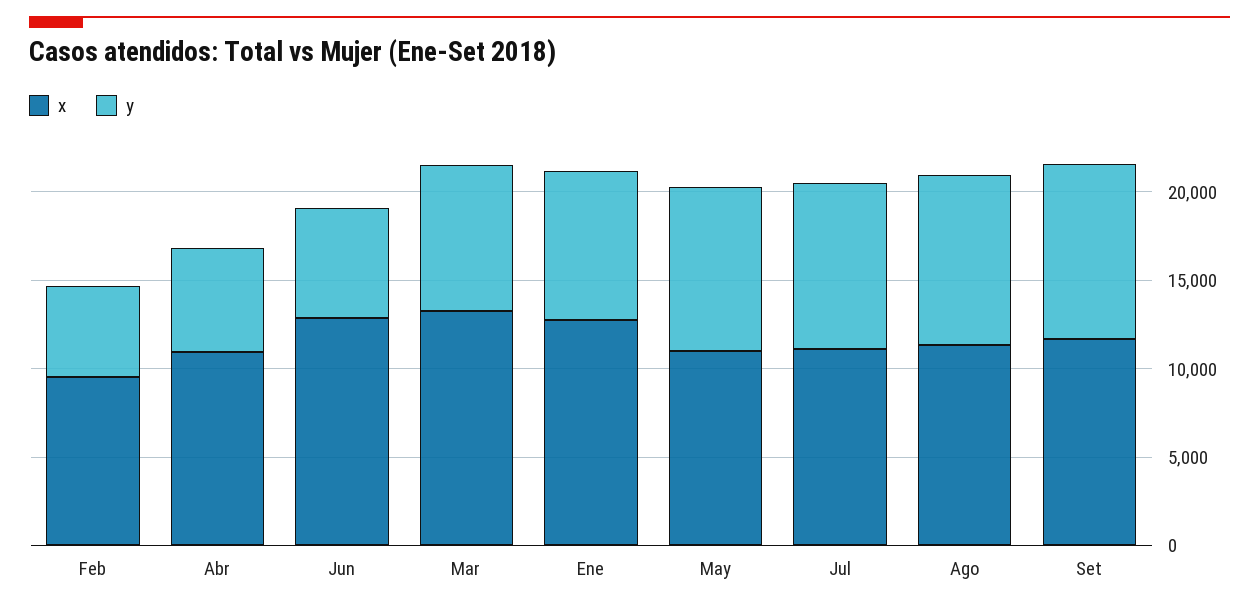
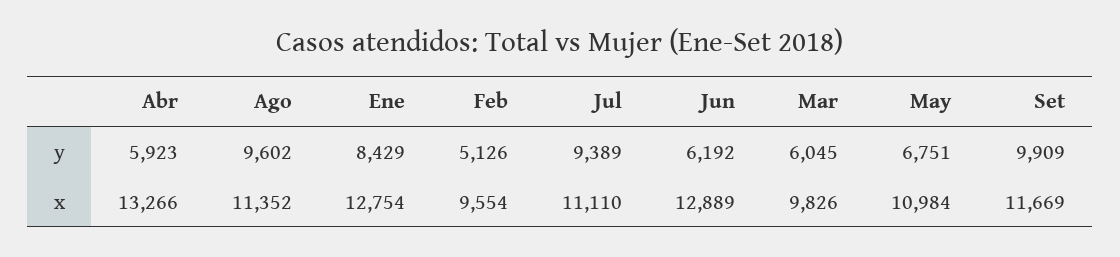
  {
    "x": {
      "Feb": 9554,
-     "Abr": 11000,
+     "Abr": 13266,
      "Jun": 12889,
-     "Mar": 13000,
+     "Mar": 9826,
      "Ene": 12754,
      "May": 10984,
      "Jul": 11110,
      "Ago": 11352,
      "Set": 11669
    },
    "y": {
      "Feb": 5126,
      "Abr": 5923,
      "Jun": 6192,
-     "Mar": 8000,
+     "Mar": 6045,
      "Ene": 8429,
-     "May": 9000,
+     "May": 6751,
      "Jul": 9389,
      "Ago": 9602,
      "Set": 9909
    }
  }

